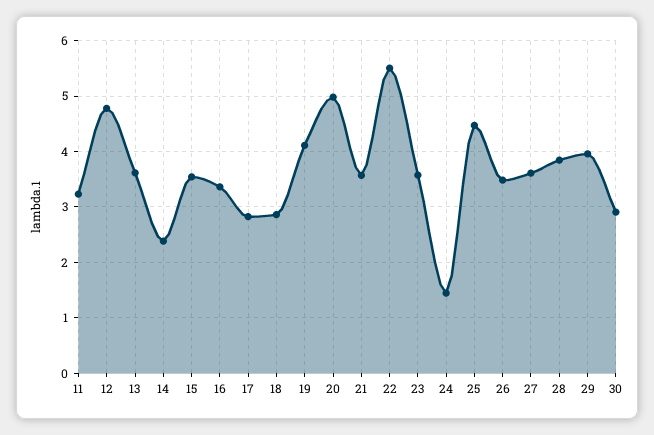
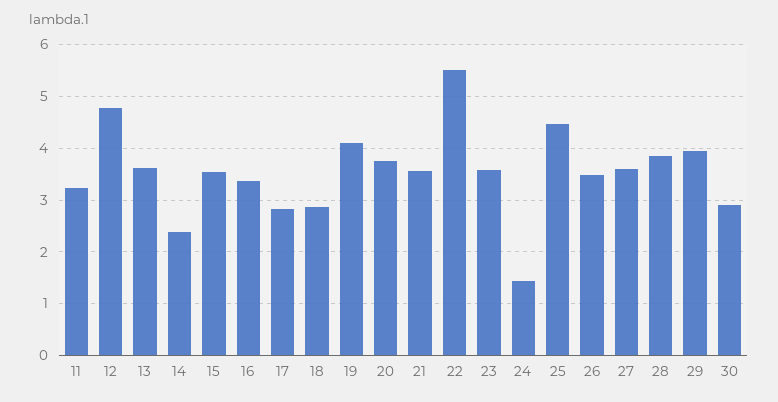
  {
    "11": 3.2,
    "12": 4.8,
    "13": 3.6,
    "14": 2.4,
    "15": 3.6,
    "16": 3.4,
    "17": 2.8,
    "18": 2.8,
    "19": 4.2,
-   "20": 5,
+   "20": 3.8,
    "21": 3.6,
    "22": 5.6,
    "23": 3.6,
    "24": 1.4,
    "25": 4.4,
    "26": 3.4,
    "27": 3.6,
    "28": 3.8,
    "29": 4,
    "30": 3
  }

